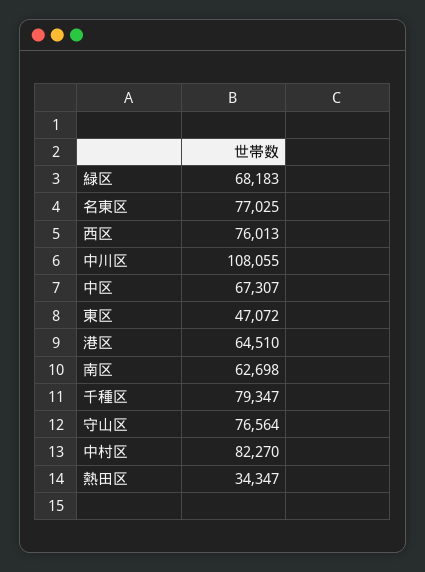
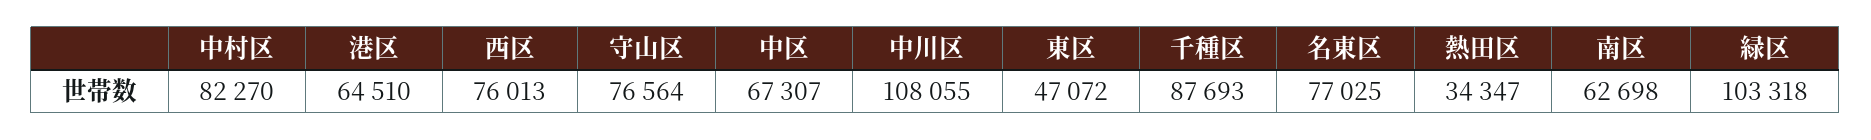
  {
-   "緑区": 68183,
+   "緑区": 103318,
    "名東区": 77025,
    "西区": 76013,
    "中川区": 108055,
    "中区": 67307,
    "東区": 47072,
    "港区": 64510,
    "南区": 62698,
-   "千種区": 79347,
+   "千種区": 87693,
    "守山区": 76564,
    "中村区": 82270,
    "熱田区": 34347
  }

